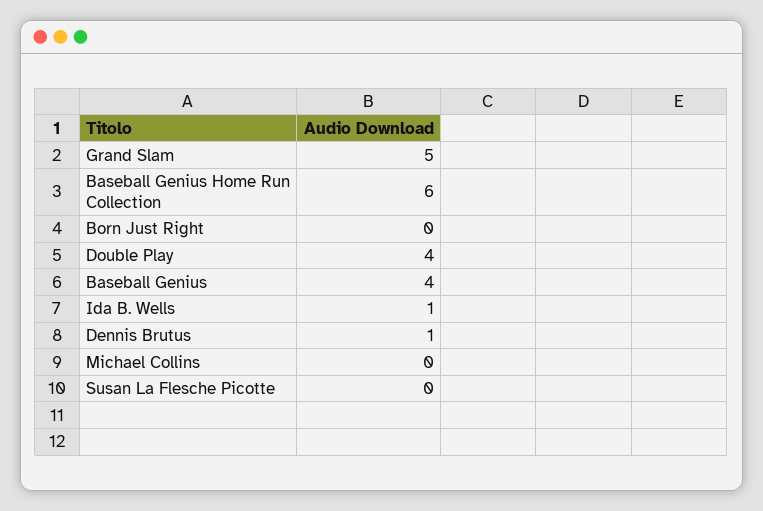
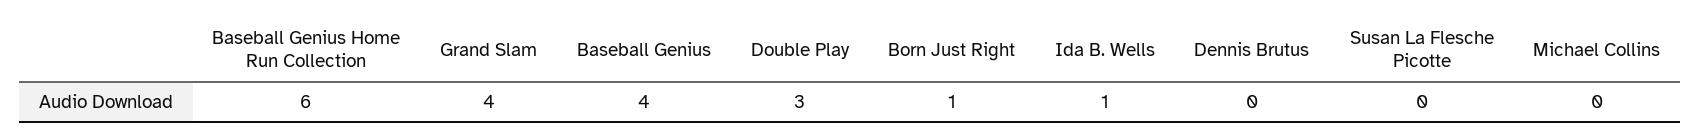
  {
-   "Grand Slam": 5,
+   "Grand Slam": 4,
    "Baseball Genius Home Run Collection": 6,
-   "Born Just Right": 0,
+   "Born Just Right": 1,
-   "Double Play": 4,
+   "Double Play": 3,
    "Baseball Genius": 4,
    "Ida B. Wells": 1,
-   "Dennis Brutus": 1,
+   "Dennis Brutus": 0,
    "Michael Collins": 0,
    "Susan La Flesche Picotte": 0
  }

